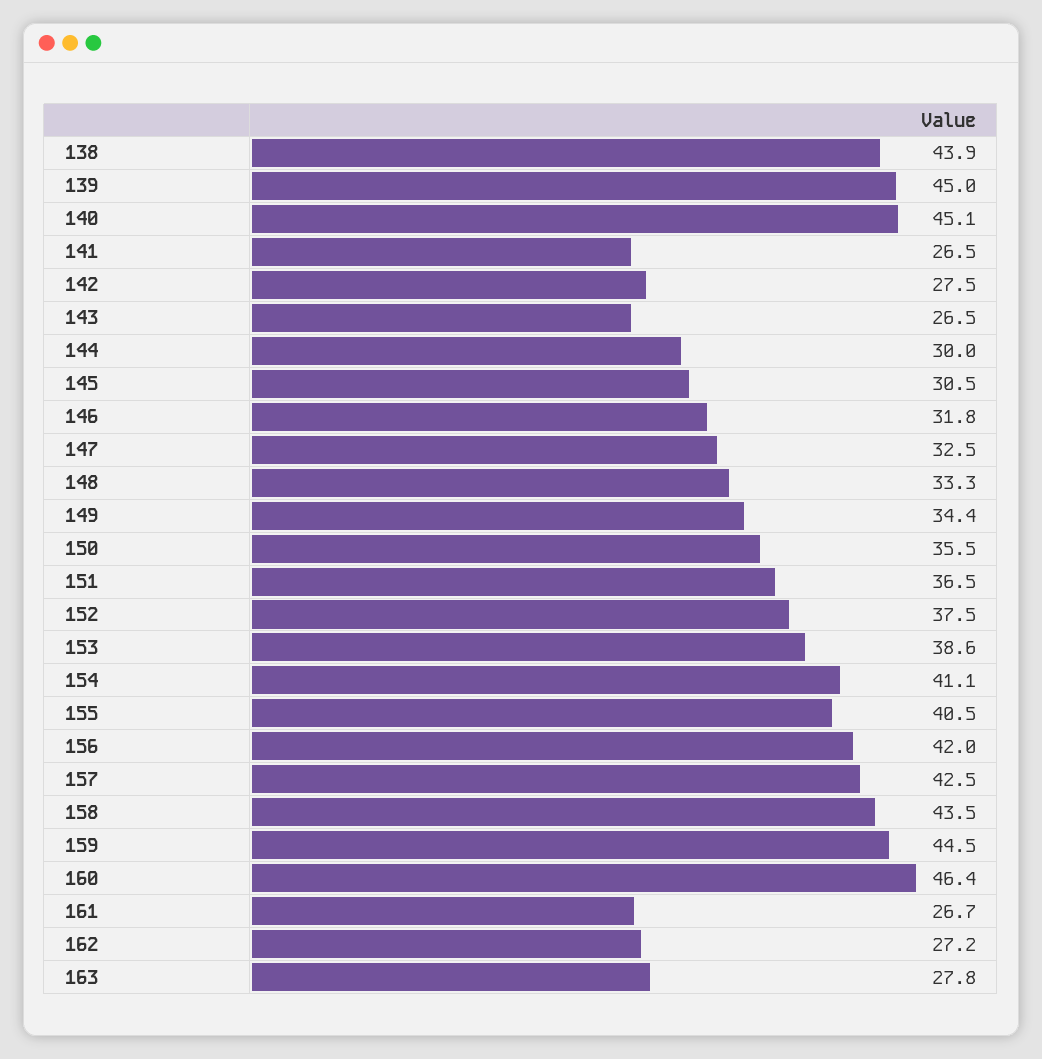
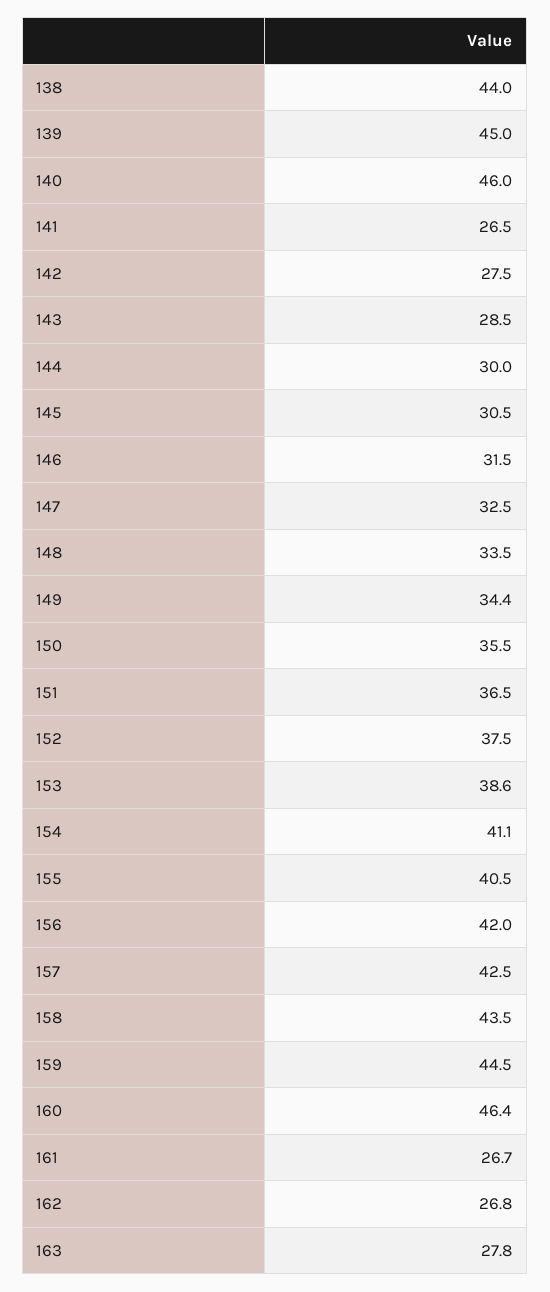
  {
-   "138": 43.9,
+   "138": 44,
    "139": 45,
-   "140": 45.1,
+   "140": 46,
    "141": 26.5,
    "142": 27.5,
-   "143": 26.5,
+   "143": 28.5,
    "144": 30,
    "145": 30.5,
-   "146": 31.8,
+   "146": 31.5,
    "147": 32.5,
-   "148": 33.3,
+   "148": 33.5,
    "149": 34.4,
    "150": 35.5,
    "151": 36.5,
    "152": 37.5,
    "153": 38.6,
    "154": 41.1,
    "155": 40.5,
    "156": 42,
    "157": 42.5,
    "158": 43.5,
    "159": 44.5,
    "160": 46.4,
    "161": 26.7,
-   "162": 27.2,
+   "162": 26.8,
    "163": 27.8
  }

